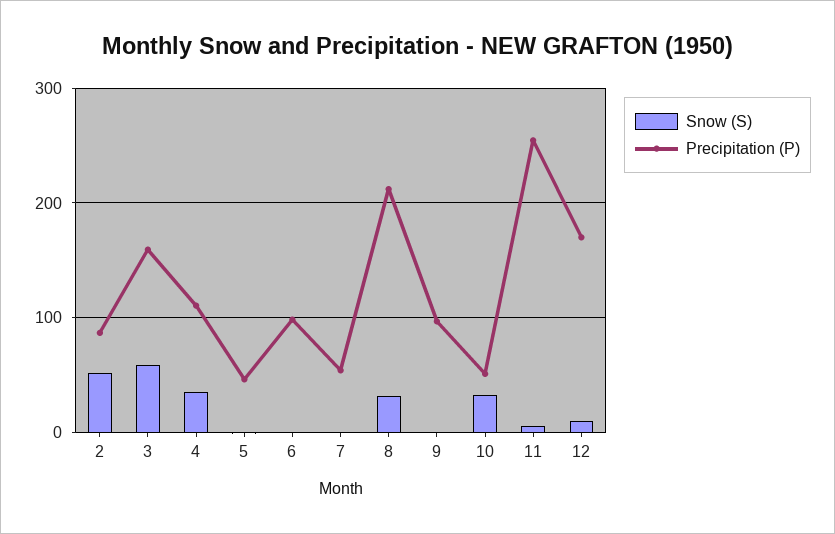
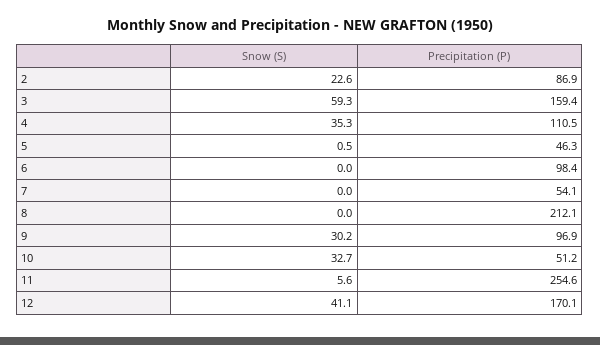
  {
    "Snow (S)": {
-     "2": 50,
+     "2": 22.6,
      "3": 59.3,
      "4": 35.3,
      "5": 0.5,
      "6": 0,
      "7": 0,
-     "8": 30,
+     "8": 0,
-     "9": 0,
+     "9": 30.2,
      "10": 32.7,
      "11": 5.6,
-     "12": 10
+     "12": 41.1
    },
    "Precipitation (P)": {
      "2": 86.9,
      "3": 159.4,
      "4": 110.5,
      "5": 46.3,
      "6": 98.4,
      "7": 54.1,
      "8": 212.1,
      "9": 96.9,
      "10": 51.2,
      "11": 254.6,
      "12": 170.1
    }
  }

